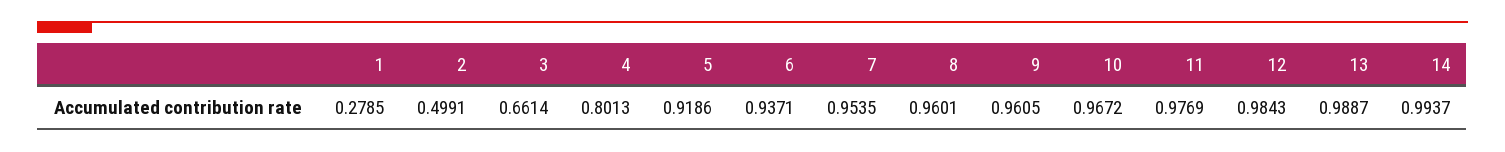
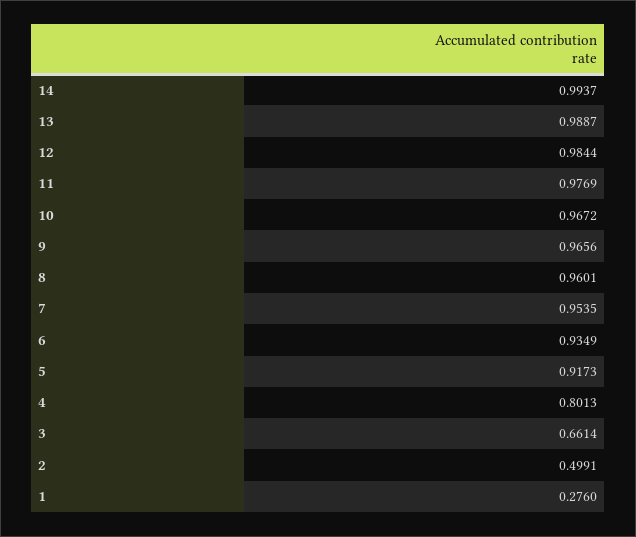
  {
-   "1": 0.2785,
+   "1": 0.276,
    "2": 0.4991,
    "3": 0.6614,
    "4": 0.8013,
-   "5": 0.9186,
+   "5": 0.9173,
-   "6": 0.9371,
+   "6": 0.9349,
    "7": 0.9535,
    "8": 0.9601,
-   "9": 0.9605,
+   "9": 0.9656,
    "10": 0.9672,
    "11": 0.9769,
-   "12": 0.9843,
+   "12": 0.9844,
    "13": 0.9887,
    "14": 0.9937
  }

